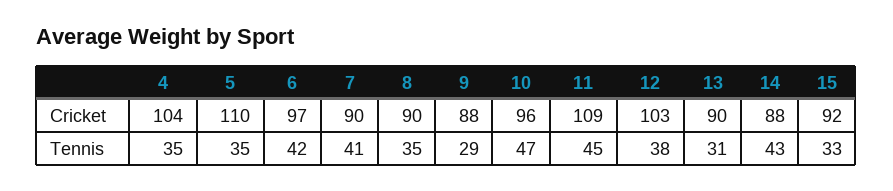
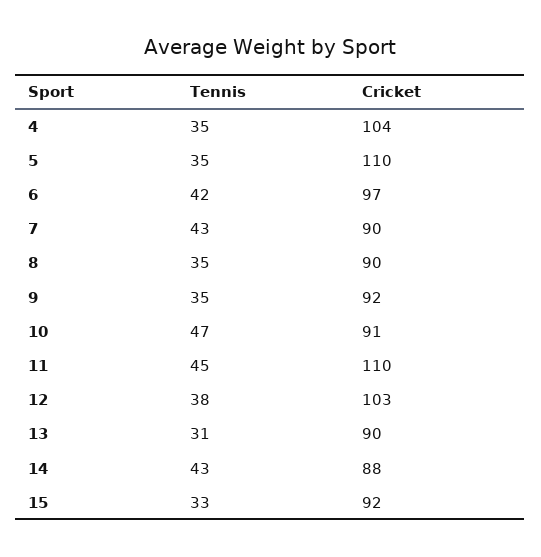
  {
    "4": {
      "Cricket": 104,
      "Tennis": 35
    },
    "5": {
      "Cricket": 110,
      "Tennis": 35
    },
    "6": {
      "Cricket": 97,
      "Tennis": 42
    },
    "7": {
      "Cricket": 90,
-     "Tennis": 41
+     "Tennis": 43
    },
    "8": {
      "Cricket": 90,
      "Tennis": 35
    },
    "9": {
-     "Cricket": 88,
+     "Cricket": 92,
-     "Tennis": 29
+     "Tennis": 35
    },
    "10": {
-     "Cricket": 96,
+     "Cricket": 91,
      "Tennis": 47
    },
    "11": {
-     "Cricket": 109,
+     "Cricket": 110,
      "Tennis": 45
    },
    "12": {
      "Cricket": 103,
      "Tennis": 38
    },
    "13": {
      "Cricket": 90,
      "Tennis": 31
    },
    "14": {
      "Cricket": 88,
      "Tennis": 43
    },
    "15": {
      "Cricket": 92,
      "Tennis": 33
    }
  }

